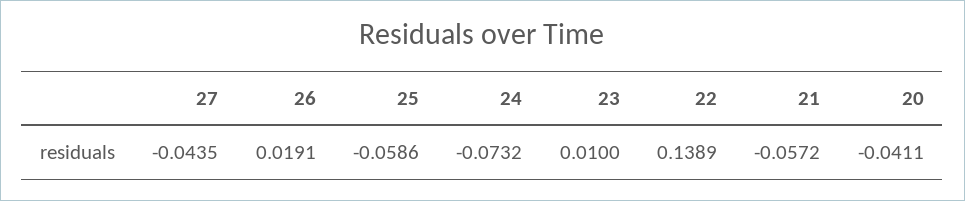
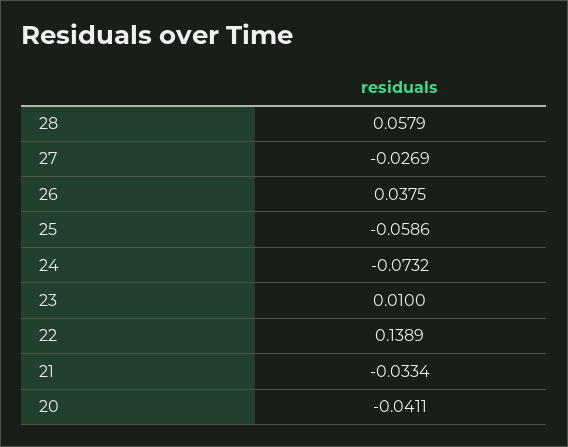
  {
-   "27": -0.0435,
+   "27": -0.0269,
-   "26": 0.0191,
+   "26": 0.0375,
    "25": -0.0586,
    "24": -0.0732,
    "23": 0.01,
    "22": 0.1389,
-   "21": -0.0572,
+   "21": -0.0334,
-   "20": -0.0411
+   "20": -0.0411,
+   "28": 0.0579
  }

